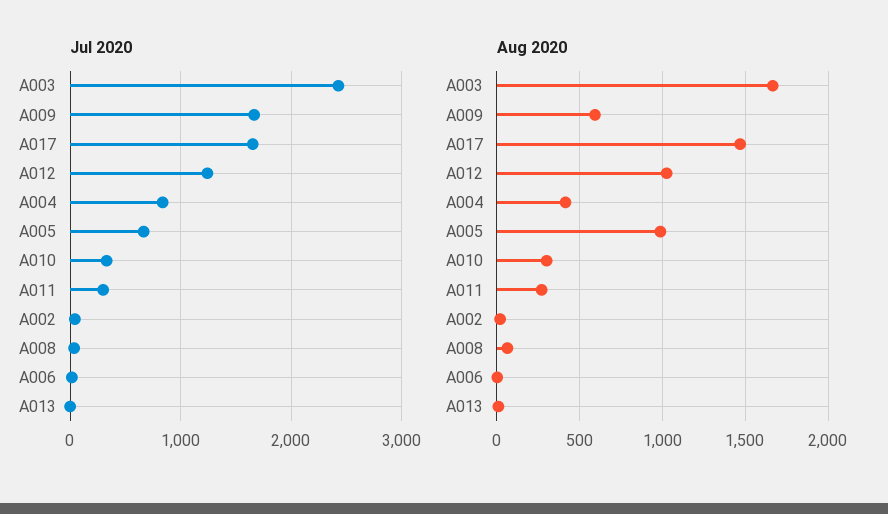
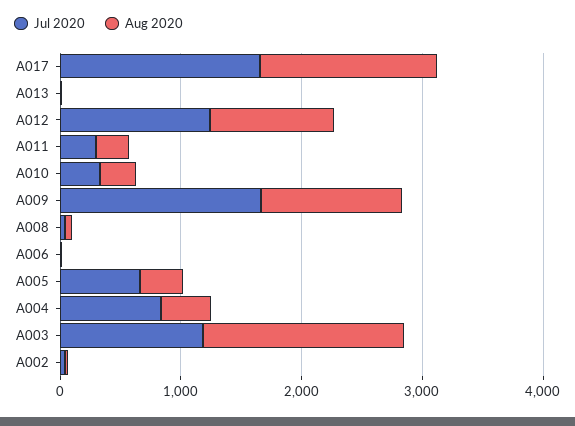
  {
    "Jul 2020": {
-     "A003": 2400,
+     "A003": 1200,
      "A009": 1700,
      "A017": 1700,
      "A012": 1200,
      "A004": 800,
      "A005": 700,
      "A010": 300,
      "A011": 300,
      "A002": 0,
      "A008": 0,
      "A006": 0,
      "A013": 0
    },
    "Aug 2020": {
      "A003": 1650,
-     "A009": 600,
+     "A009": 1200,
      "A017": 1450,
      "A012": 1050,
      "A004": 400,
-     "A005": 1000,
+     "A005": 400,
      "A010": 300,
      "A011": 250,
      "A002": 0,
      "A008": 50,
      "A006": 0,
      "A013": 0
    }
  }

